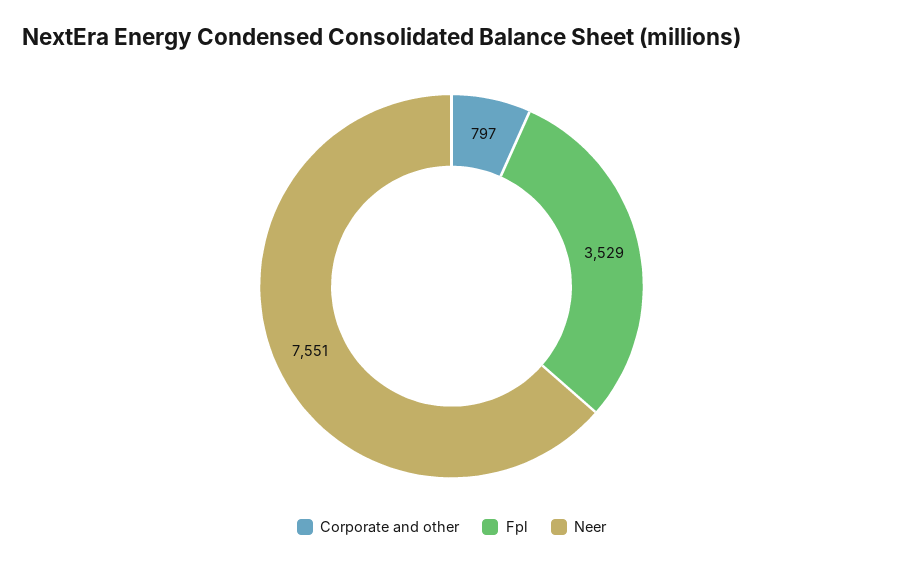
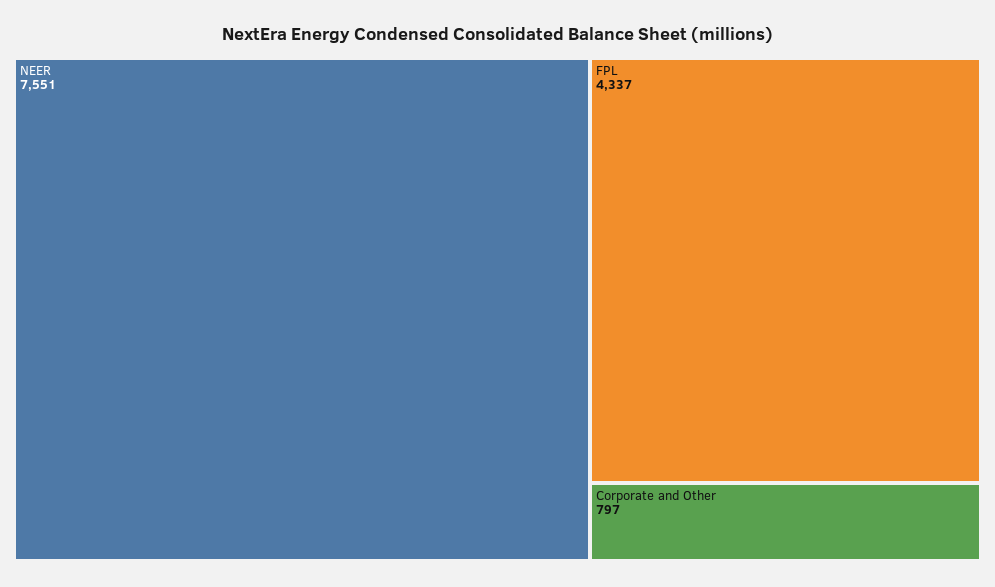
  {
    "Corporate and other": 797,
-   "Fpl": 3529,
+   "Fpl": 4337,
    "Neer": 7551
  }

